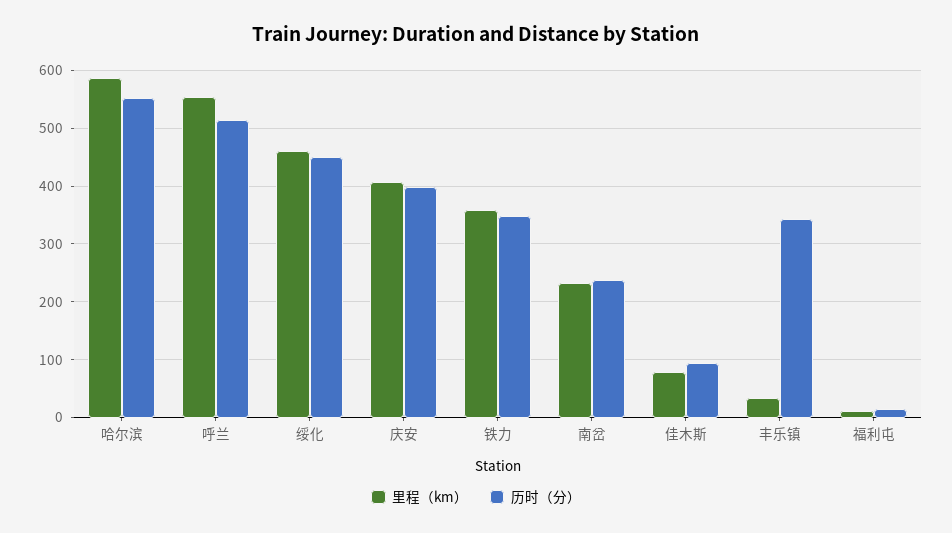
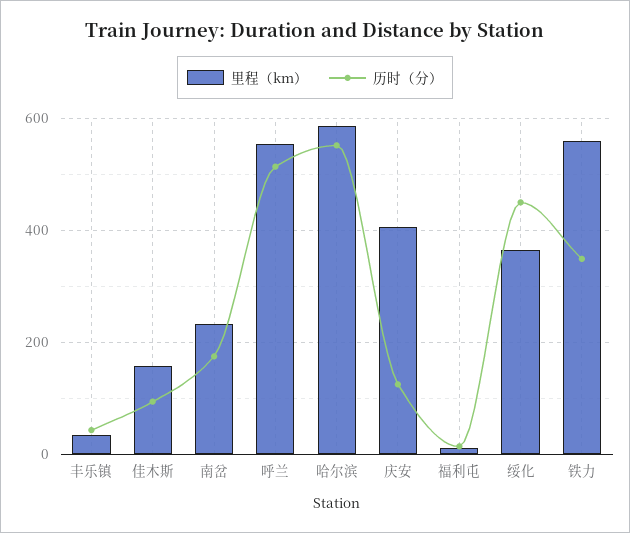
  {
    "里程（km）": {
      "哈尔滨": 580,
      "呼兰": 560,
-     "绥化": 460,
+     "绥化": 360,
      "庆安": 400,
-     "铁力": 360,
+     "铁力": 560,
      "南岔": 240,
-     "佳木斯": 80,
+     "佳木斯": 160,
      "丰乐镇": 40,
      "福利屯": 20
    },
    "历时（分）": {
      "哈尔滨": 560,
      "呼兰": 520,
      "绥化": 460,
-     "庆安": 400,
+     "庆安": 120,
      "铁力": 340,
-     "南岔": 240,
+     "南岔": 180,
      "佳木斯": 100,
-     "丰乐镇": 340,
+     "丰乐镇": 40,
      "福利屯": 20
    }
  }

